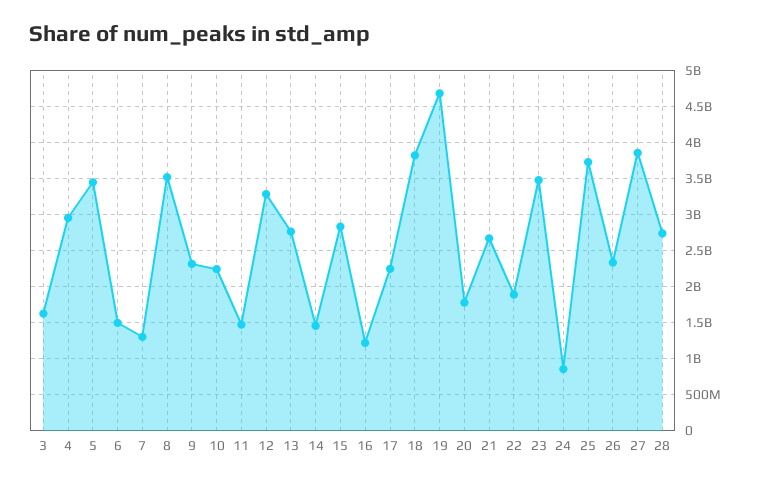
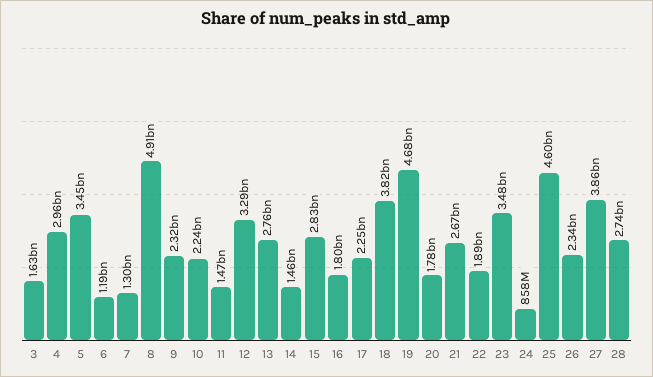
  {
    "3": 1630000000,
    "4": 2960000000,
    "5": 3450000000,
-   "6": 1500000000,
+   "6": 1190000000,
    "7": 1300000000,
-   "8": 3500000000,
+   "8": 4910000000,
    "9": 2320000000,
    "10": 2240000000,
    "11": 1470000000,
    "12": 3290000000,
    "13": 2760000000,
    "14": 1460000000,
    "15": 2830000000,
-   "16": 1200000000,
+   "16": 1800000000,
    "17": 2250000000,
    "18": 3820000000,
    "19": 4680000000,
    "20": 1780000000,
    "21": 2670000000,
    "22": 1890000000,
    "23": 3480000000,
    "24": 858000000,
-   "25": 3700000000,
+   "25": 4600000000,
    "26": 2340000000,
    "27": 3860000000,
    "28": 2740000000
  }

